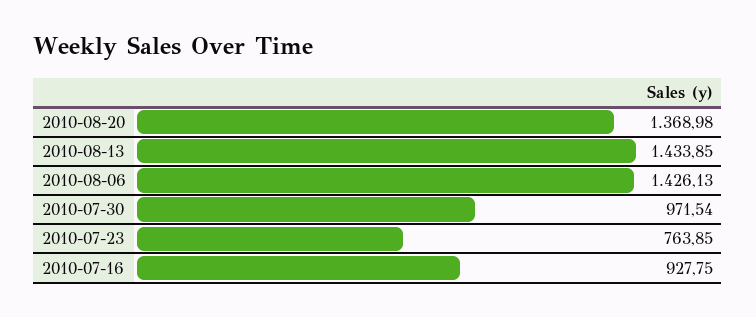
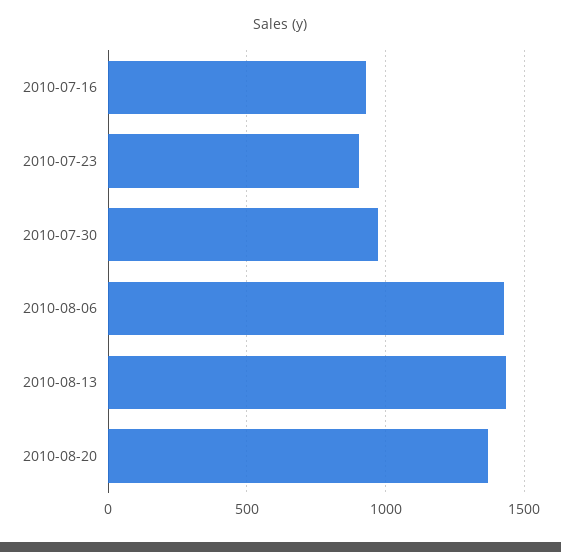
  {
    "2010-08-20": 1368.98,
    "2010-08-13": 1433.85,
    "2010-08-06": 1426.13,
    "2010-07-30": 971.54,
-   "2010-07-23": 763.85,
+   "2010-07-23": 900,
    "2010-07-16": 927.75
  }

